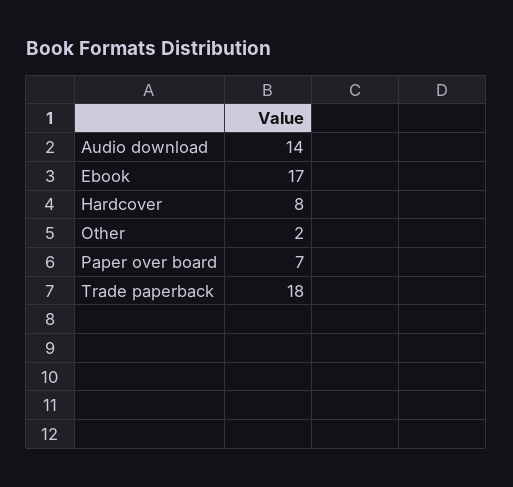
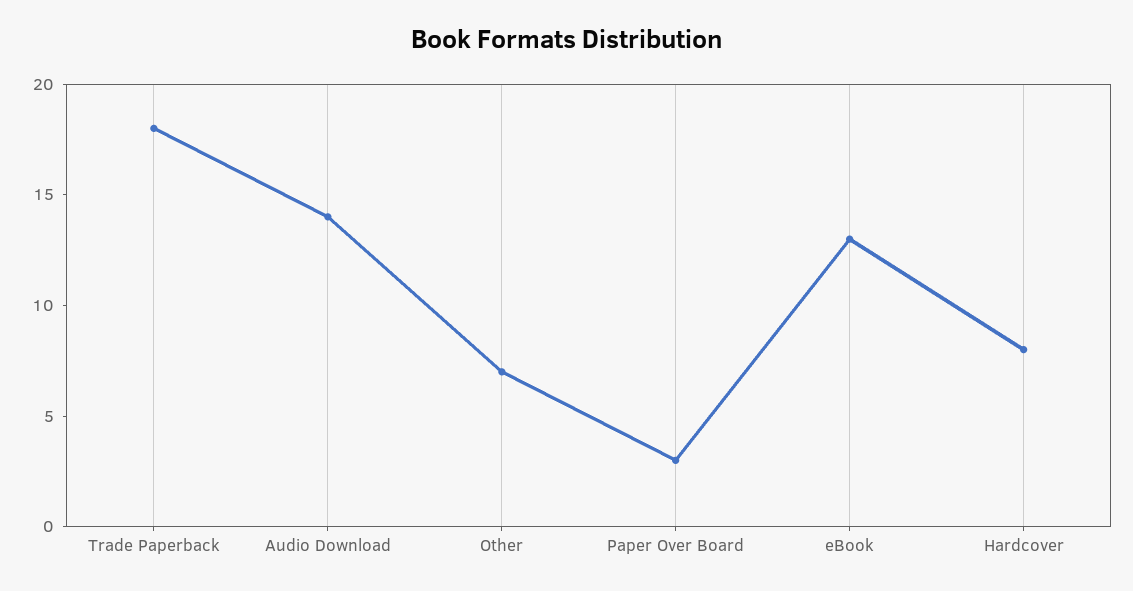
  {
    "Audio download": 14,
-   "Ebook": 17,
+   "Ebook": 13,
    "Hardcover": 8,
-   "Other": 2,
+   "Other": 7,
-   "Paper over board": 7,
+   "Paper over board": 3,
    "Trade paperback": 18
  }

